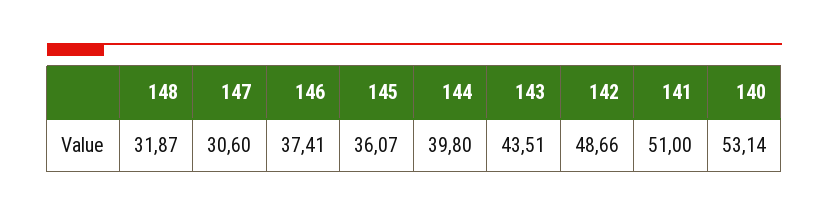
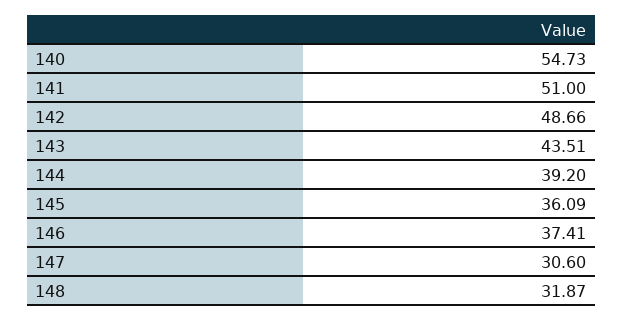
  {
    "148": 31.87,
    "147": 30.6,
    "146": 37.41,
-   "145": 36.07,
+   "145": 36.09,
-   "144": 39.8,
+   "144": 39.2,
    "143": 43.51,
    "142": 48.66,
    "141": 51,
-   "140": 53.14
+   "140": 54.73
  }

